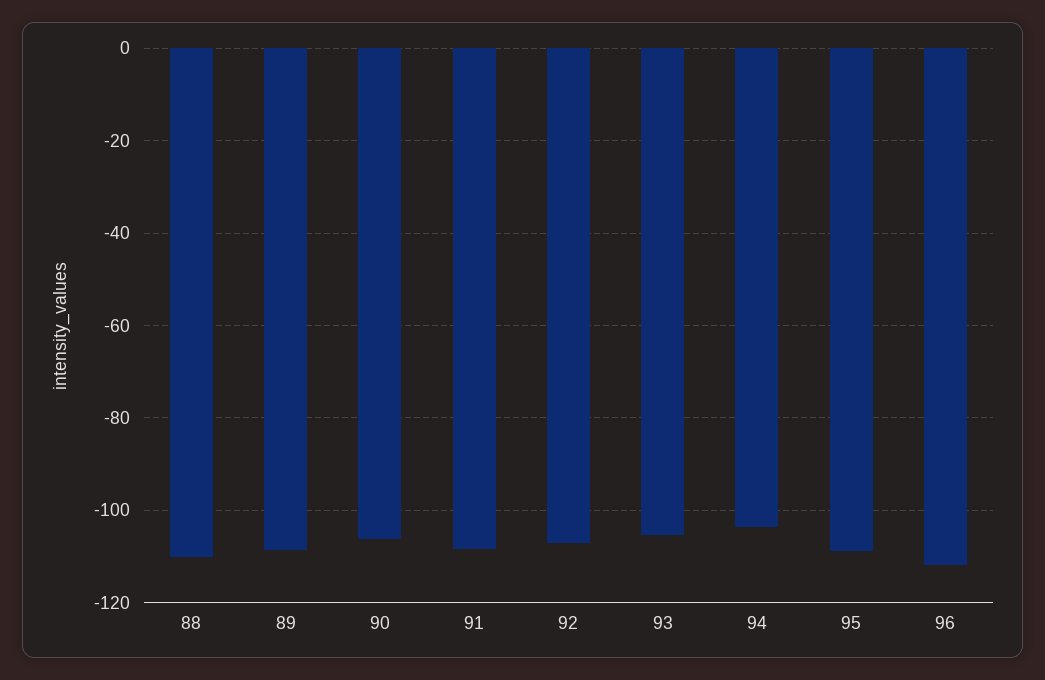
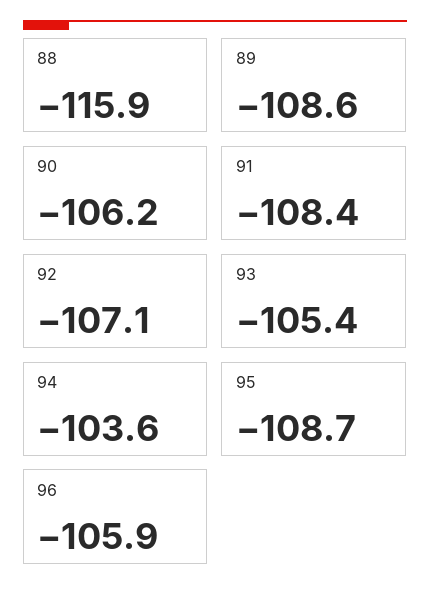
  {
-   "88": -110,
+   "88": -115.9,
    "89": -108.6,
    "90": -106.2,
    "91": -108.4,
    "92": -107.1,
    "93": -105.4,
    "94": -103.6,
    "95": -108.7,
-   "96": -112
+   "96": -105.9
  }

